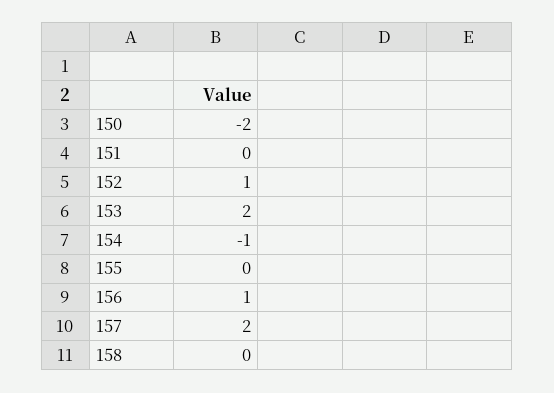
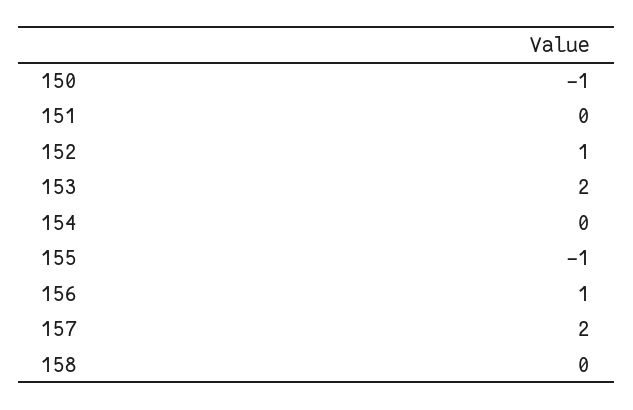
  {
-   "150": -2,
+   "150": -1,
    "151": 0,
    "152": 1,
    "153": 2,
-   "154": -1,
+   "154": 0,
-   "155": 0,
+   "155": -1,
    "156": 1,
    "157": 2,
    "158": 0
  }

